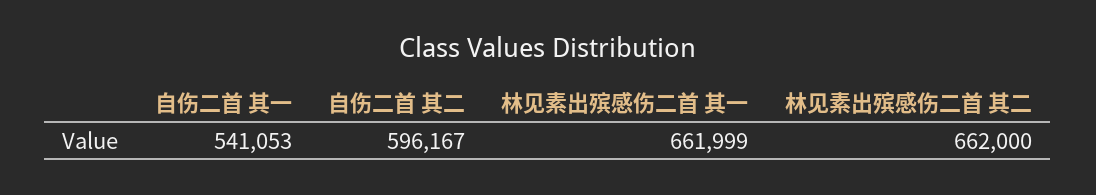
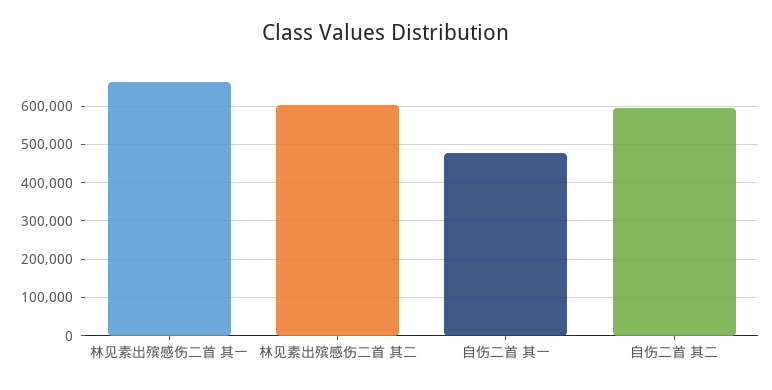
  {
-   "自伤二首 其一": 541053,
+   "自伤二首 其一": 480000,
    "自伤二首 其二": 596167,
    "林见素出殡感伤二首 其一": 661999,
-   "林见素出殡感伤二首 其二": 662000
+   "林见素出殡感伤二首 其二": 600000
  }

